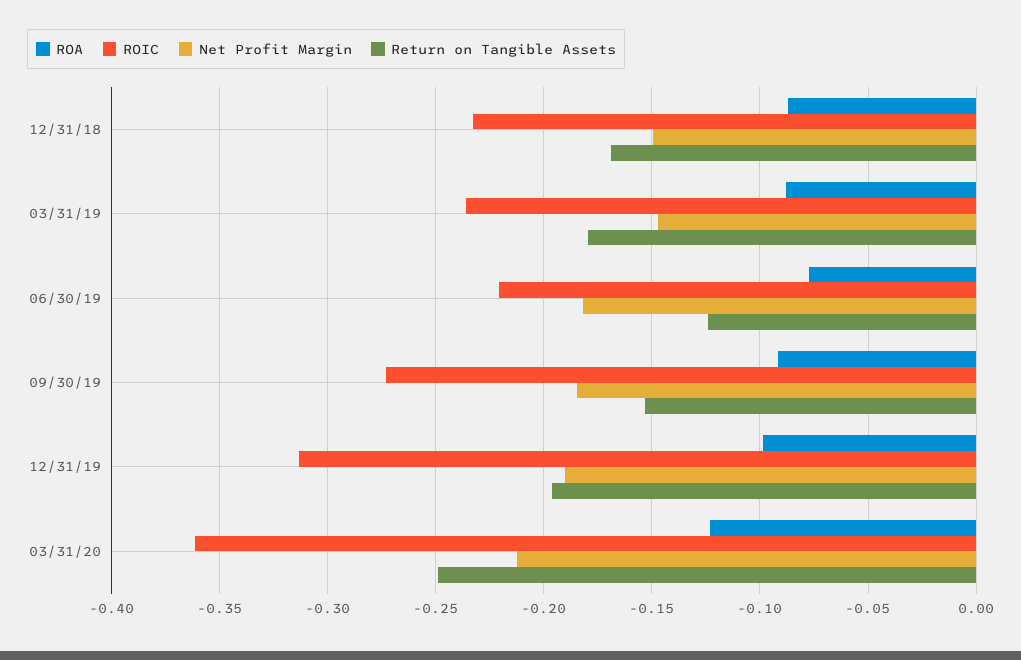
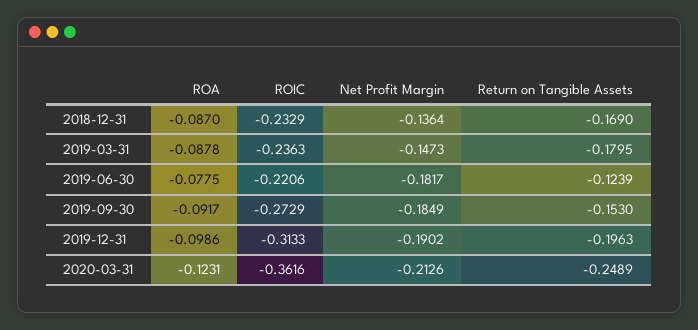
  {
    "ROA": {
      "12/31/18": -0.087,
      "03/31/19": -0.0878,
      "06/30/19": -0.0775,
      "09/30/19": -0.0917,
      "12/31/19": -0.0986,
      "03/31/20": -0.1231
    },
    "ROIC": {
      "12/31/18": -0.2329,
      "03/31/19": -0.2363,
      "06/30/19": -0.2206,
      "09/30/19": -0.2729,
      "12/31/19": -0.3133,
      "03/31/20": -0.3616
    },
    "Net Profit Margin": {
-     "12/31/18": -0.15,
+     "12/31/18": -0.1364,
      "03/31/19": -0.1473,
      "06/30/19": -0.1817,
      "09/30/19": -0.1849,
      "12/31/19": -0.1902,
      "03/31/20": -0.2126
    },
    "Return on Tangible Assets": {
      "12/31/18": -0.169,
      "03/31/19": -0.1795,
      "06/30/19": -0.1239,
      "09/30/19": -0.153,
      "12/31/19": -0.1963,
      "03/31/20": -0.2489
    }
  }

